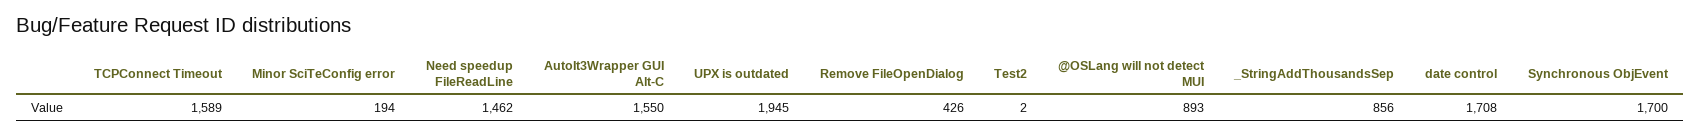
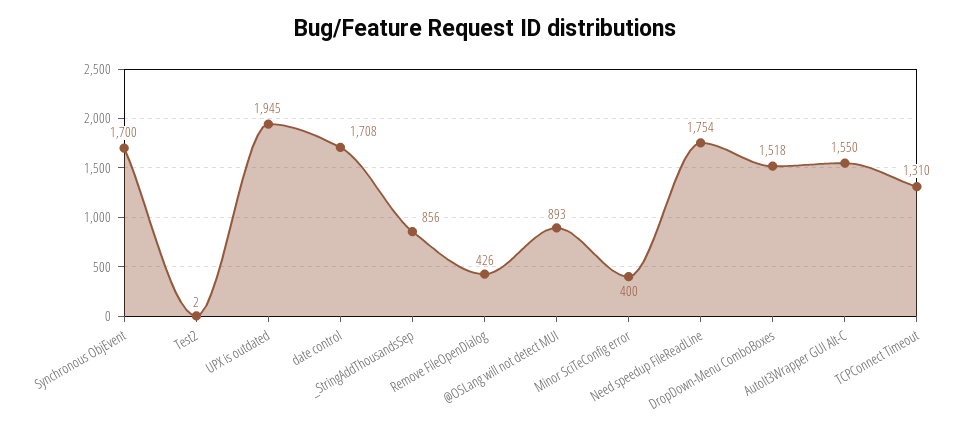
  {
-   "TCPConnect Timeout": 1589,
+   "TCPConnect Timeout": 1310,
-   "Minor SciTeConfig error": 194,
+   "Minor SciTeConfig error": 400,
-   "Need speedup FileReadLine": 1462,
+   "Need speedup FileReadLine": 1754,
    "AutoIt3Wrapper GUI Alt-C": 1550,
    "UPX is outdated": 1945,
    "Remove FileOpenDialog": 426,
    "Test2": 2,
    "@OSLang will not detect MUI": 893,
    "_StringAddThousandsSep": 856,
    "date control": 1708,
-   "Synchronous ObjEvent": 1700
+   "Synchronous ObjEvent": 1700,
+   "DropDown-Menu ComboBoxes": 1518
  }

